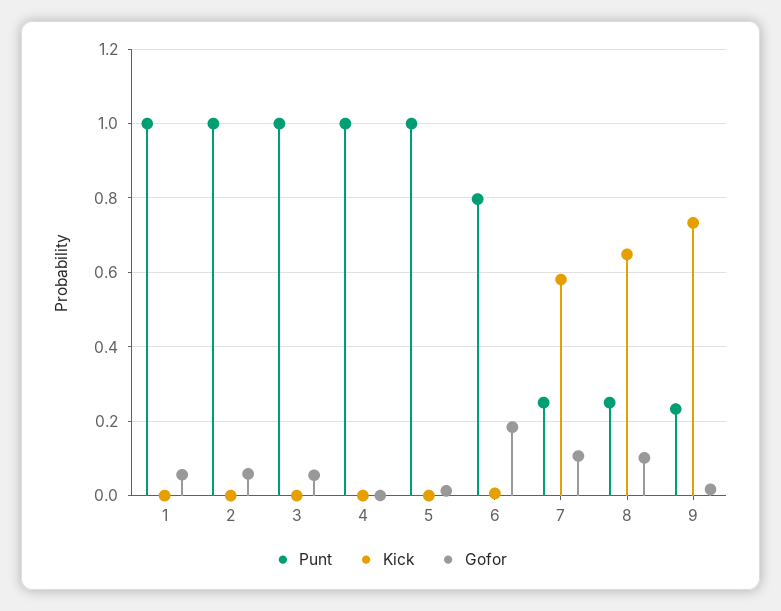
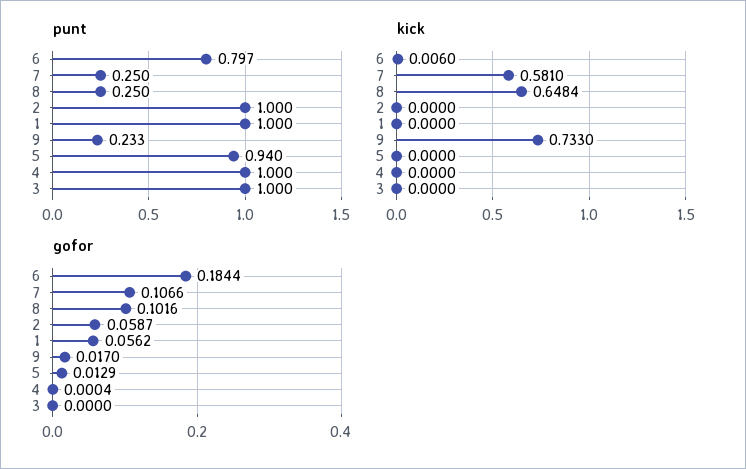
  {
    "Punt": {
      "1": 1,
      "2": 1,
      "3": 1,
      "4": 1,
-     "5": 1,
+     "5": 0.94,
      "6": 0.797,
      "7": 0.25,
      "8": 0.25,
      "9": 0.233
    },
    "Kick": {
      "1": 0,
      "2": 0,
      "3": 0,
      "4": 0,
      "5": 0,
      "6": 0.006,
      "7": 0.581,
      "8": 0.6484,
      "9": 0.733
    },
    "Gofor": {
      "1": 0.0562,
      "2": 0.0587,
-     "3": 0.06,
+     "3": 0,
      "4": 0.0004,
      "5": 0.0129,
      "6": 0.1844,
      "7": 0.1066,
      "8": 0.1016,
      "9": 0.017
    }
  }

